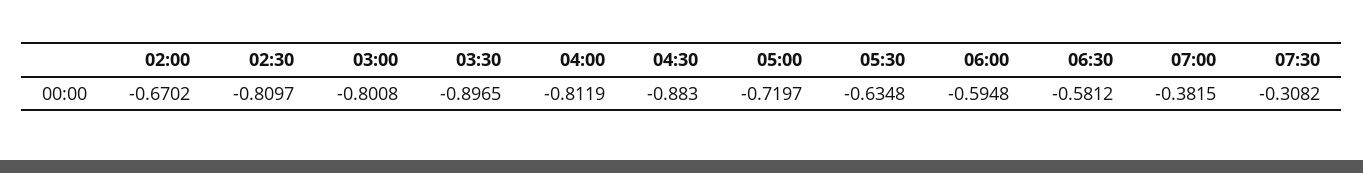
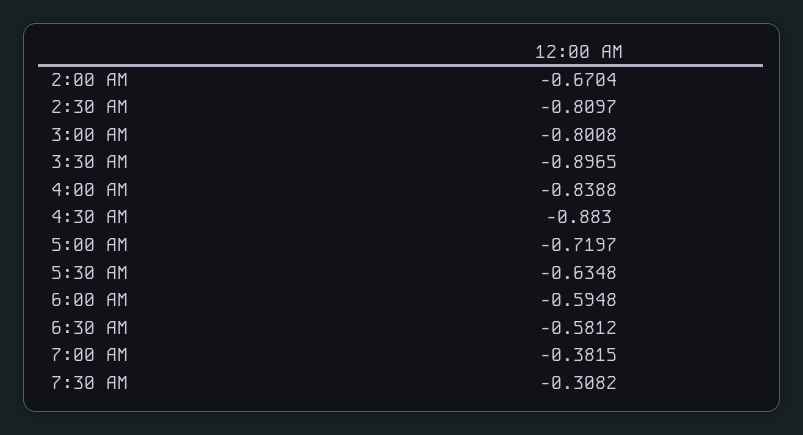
  {
-   "02:00": -0.6702,
+   "02:00": -0.6704,
    "02:30": -0.8097,
    "03:00": -0.8008,
    "03:30": -0.8965,
-   "04:00": -0.8119,
+   "04:00": -0.8388,
    "04:30": -0.883,
    "05:00": -0.7197,
    "05:30": -0.6348,
    "06:00": -0.5948,
    "06:30": -0.5812,
    "07:00": -0.3815,
    "07:30": -0.3082
  }

